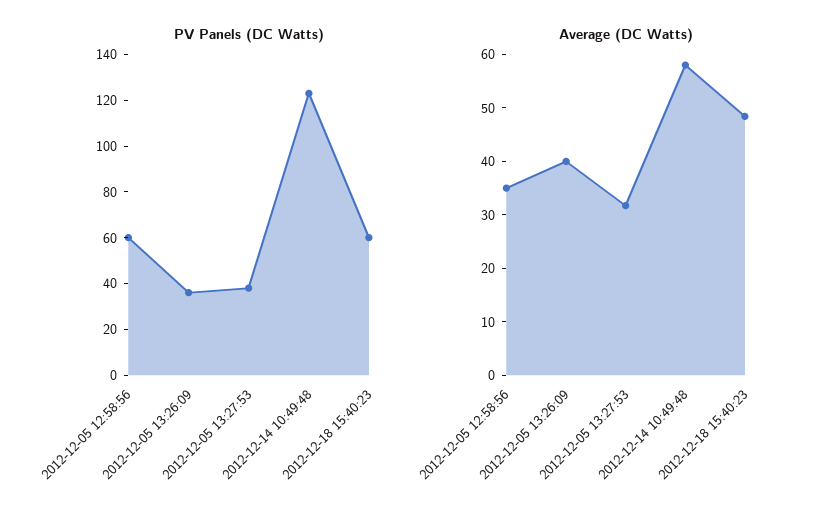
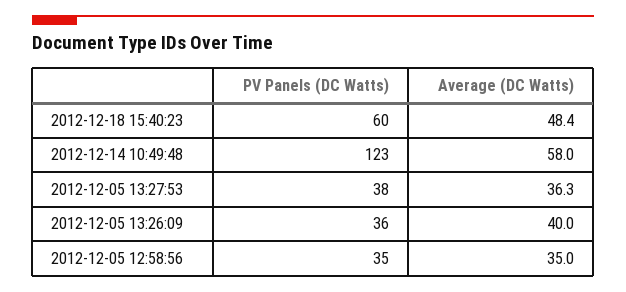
  {
    "PV Panels (DC Watts)": {
-     "2012-12-05 12:58:56": 60,
+     "2012-12-05 12:58:56": 35,
      "2012-12-05 13:26:09": 36,
      "2012-12-05 13:27:53": 38,
      "2012-12-14 10:49:48": 123,
      "2012-12-18 15:40:23": 60
    },
    "Average (DC Watts)": {
      "2012-12-05 12:58:56": 35,
      "2012-12-05 13:26:09": 40,
-     "2012-12-05 13:27:53": 32,
+     "2012-12-05 13:27:53": 36.3,
      "2012-12-14 10:49:48": 58,
      "2012-12-18 15:40:23": 48.4
    }
  }

